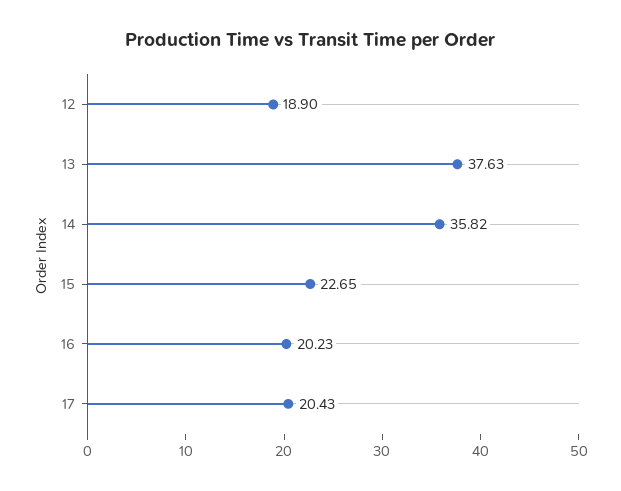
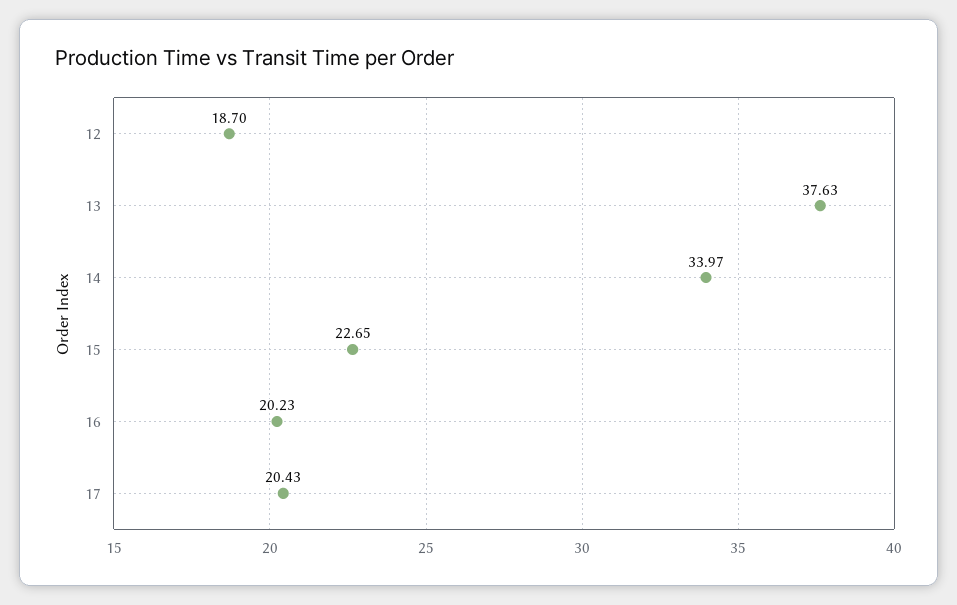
  {
-   "12": 18.9,
+   "12": 18.7,
    "13": 37.63,
-   "14": 35.82,
+   "14": 33.97,
    "15": 22.65,
    "16": 20.23,
    "17": 20.43
  }

